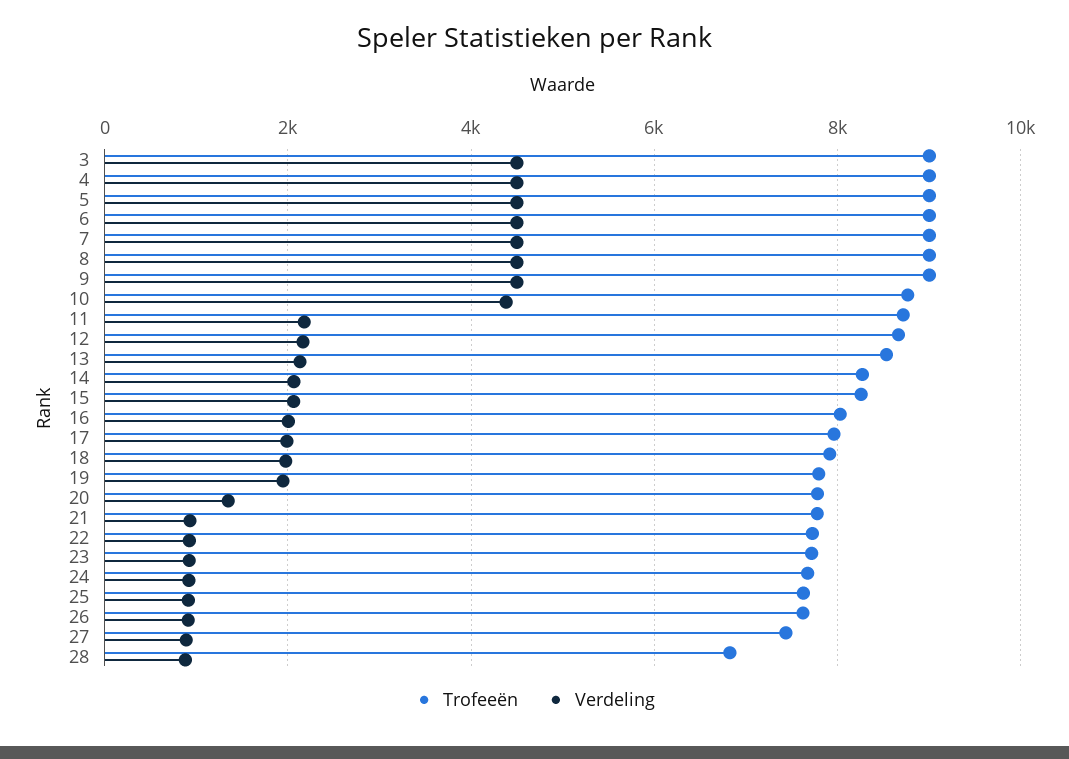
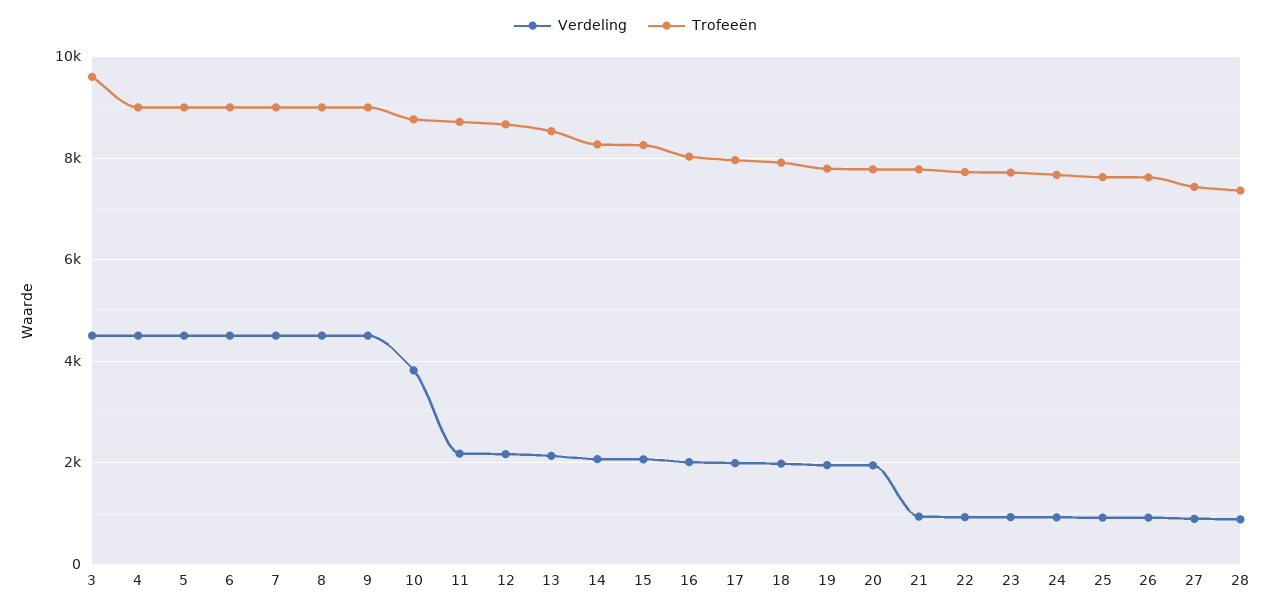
  {
    "Trofeeën": {
-     "3": 9000,
+     "3": 9600,
      "4": 9000,
      "5": 9000,
      "6": 9000,
      "7": 9000,
      "8": 9000,
      "9": 9000,
      "10": 8800,
      "11": 8800,
      "12": 8600,
      "13": 8600,
      "14": 8200,
      "15": 8200,
      "16": 8000,
      "17": 8000,
      "18": 8000,
      "19": 7800,
      "20": 7800,
      "21": 7800,
      "22": 7800,
      "23": 7800,
      "24": 7600,
      "25": 7600,
      "26": 7600,
      "27": 7400,
-     "28": 6800
+     "28": 7400
    },
    "Verdeling": {
      "3": 4600,
      "4": 4600,
      "5": 4600,
      "6": 4600,
      "7": 4600,
      "8": 4600,
      "9": 4600,
-     "10": 4400,
+     "10": 3800,
      "11": 2200,
      "12": 2200,
      "13": 2200,
      "14": 2000,
      "15": 2000,
      "16": 2000,
      "17": 2000,
      "18": 2000,
      "19": 2000,
-     "20": 1400,
+     "20": 2000,
      "21": 1000,
      "22": 1000,
      "23": 1000,
      "24": 1000,
      "25": 1000,
      "26": 1000,
      "27": 800,
      "28": 800
    }
  }

